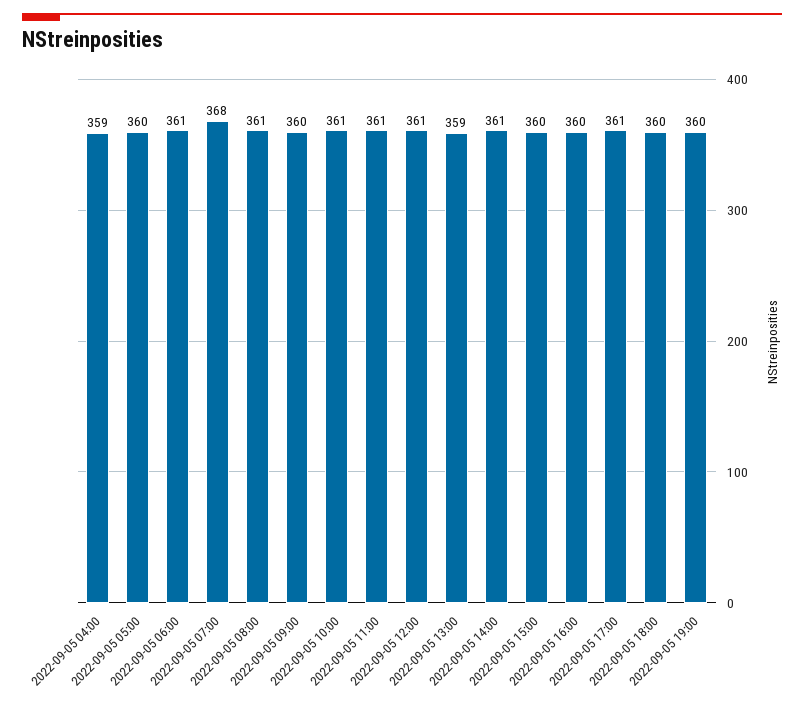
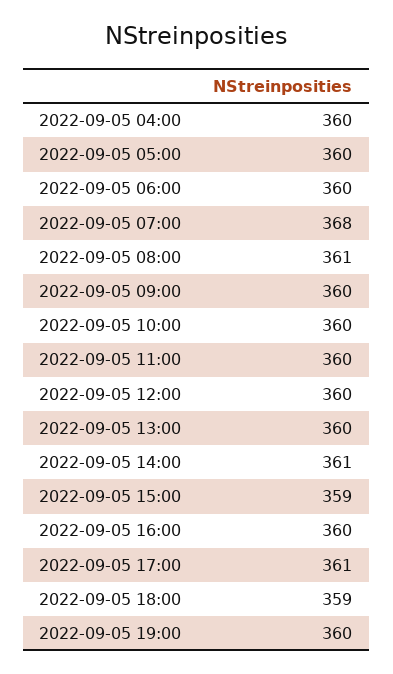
  {
-   "2022-09-05 04:00": 359,
+   "2022-09-05 04:00": 360,
    "2022-09-05 05:00": 360,
-   "2022-09-05 06:00": 361,
+   "2022-09-05 06:00": 360,
    "2022-09-05 07:00": 368,
    "2022-09-05 08:00": 361,
    "2022-09-05 09:00": 360,
-   "2022-09-05 10:00": 361,
+   "2022-09-05 10:00": 360,
-   "2022-09-05 11:00": 361,
+   "2022-09-05 11:00": 360,
-   "2022-09-05 12:00": 361,
+   "2022-09-05 12:00": 360,
-   "2022-09-05 13:00": 359,
+   "2022-09-05 13:00": 360,
    "2022-09-05 14:00": 361,
-   "2022-09-05 15:00": 360,
+   "2022-09-05 15:00": 359,
    "2022-09-05 16:00": 360,
    "2022-09-05 17:00": 361,
-   "2022-09-05 18:00": 360,
+   "2022-09-05 18:00": 359,
    "2022-09-05 19:00": 360
  }

